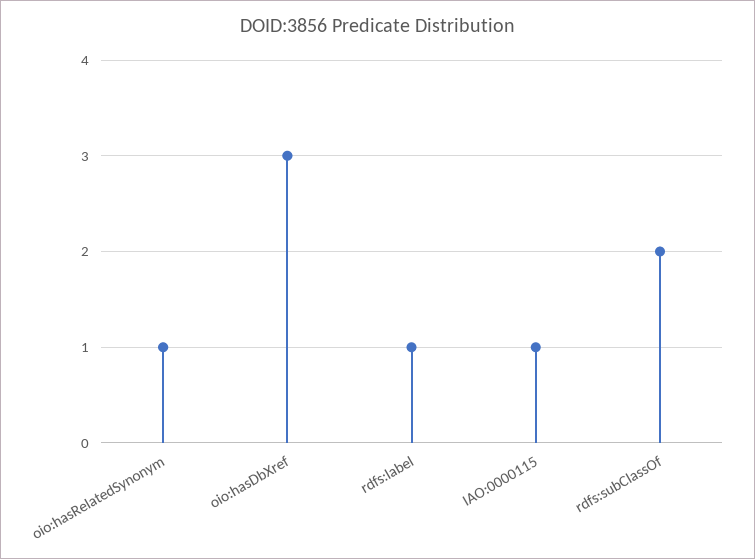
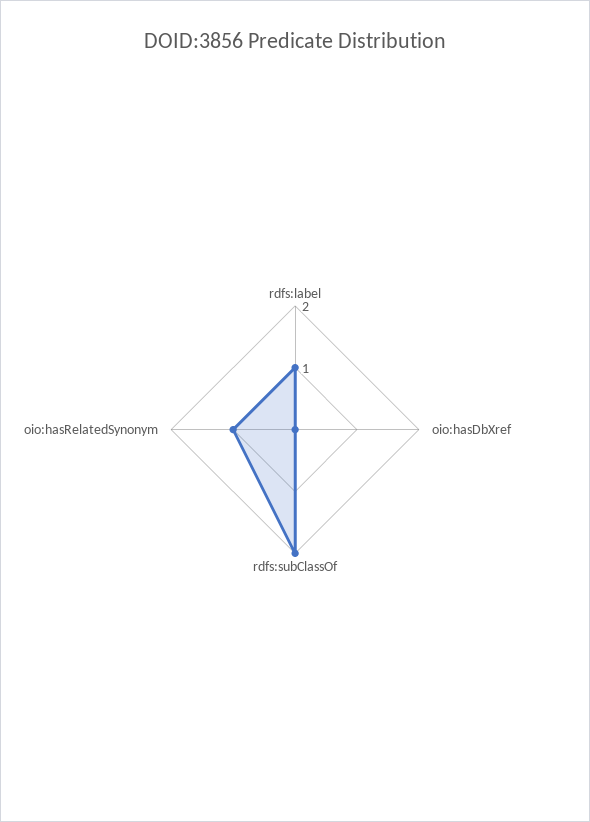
  {
    "oio:hasRelatedSynonym": 1,
-   "oio:hasDbXref": 3,
+   "oio:hasDbXref": 0,
    "rdfs:label": 1,
-   "IAO:0000115": 1,
    "rdfs:subClassOf": 2
  }

